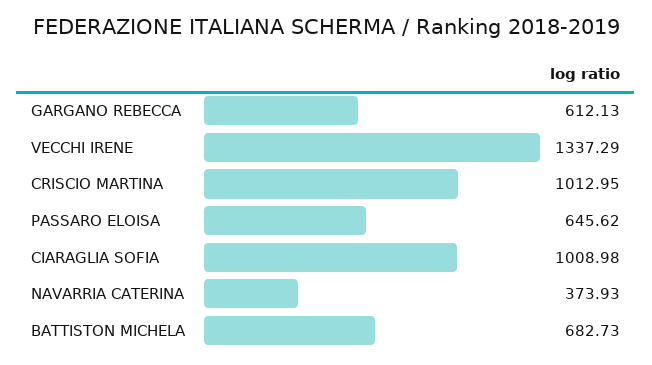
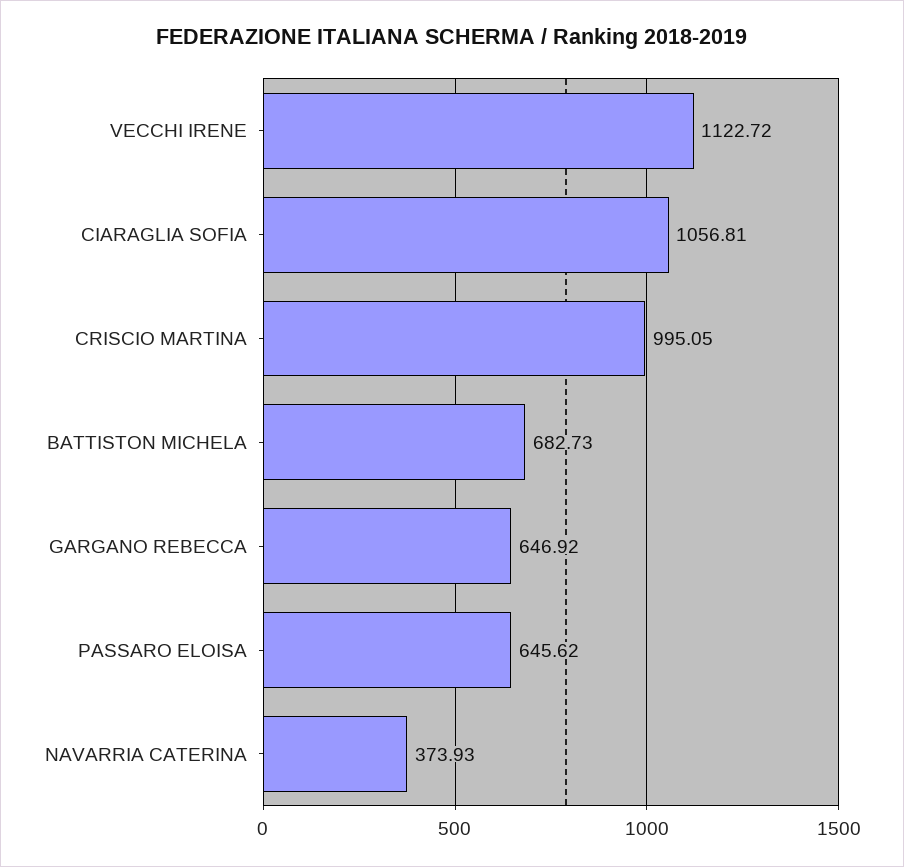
  {
-   "GARGANO REBECCA": 612.13,
+   "GARGANO REBECCA": 646.92,
-   "VECCHI IRENE": 1337.29,
+   "VECCHI IRENE": 1122.72,
-   "CRISCIO MARTINA": 1012.95,
+   "CRISCIO MARTINA": 995.05,
    "PASSARO ELOISA": 645.62,
-   "CIARAGLIA SOFIA": 1008.98,
+   "CIARAGLIA SOFIA": 1056.81,
    "NAVARRIA CATERINA": 373.93,
    "BATTISTON MICHELA": 682.73
  }

